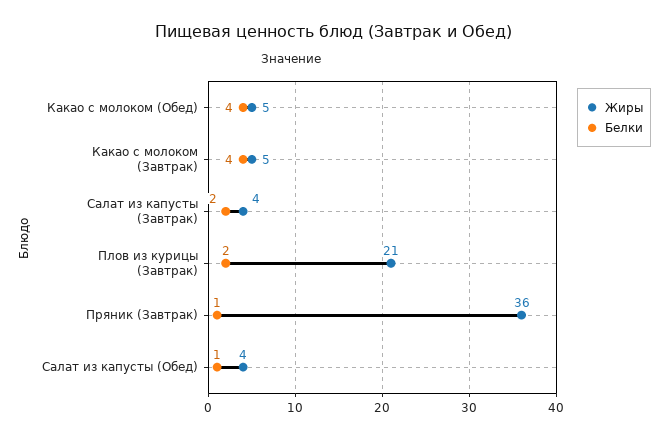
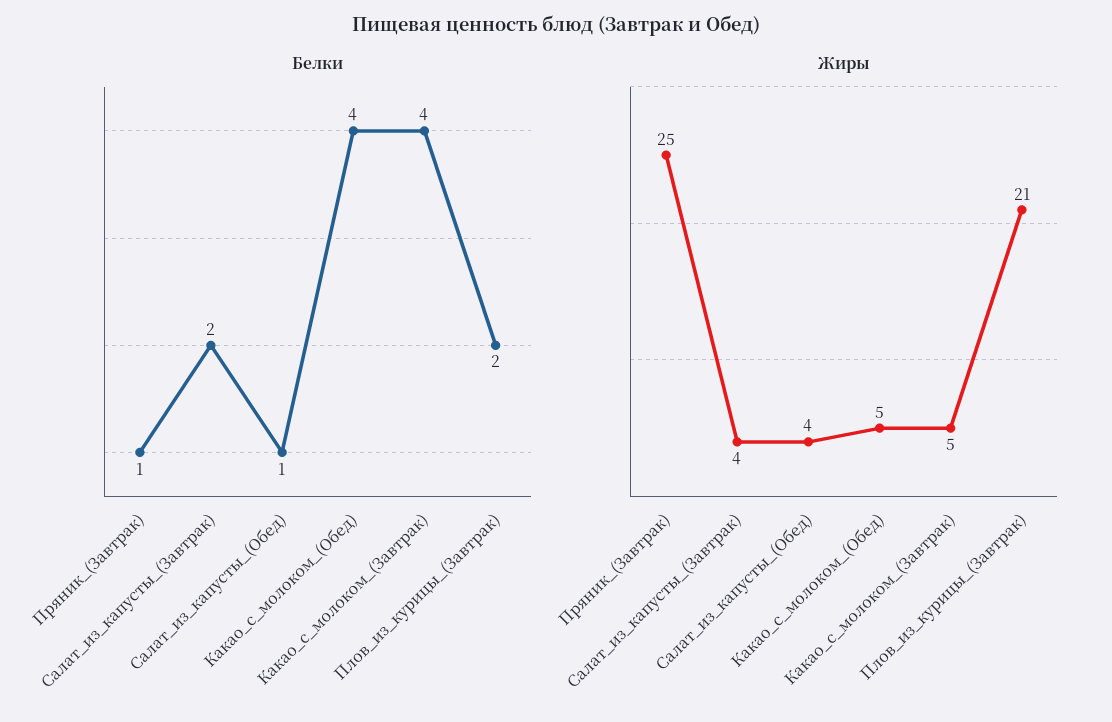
  {
    "Жиры": {
      "Какао с молоком (Обед)": 5,
      "Какао с молоком (Завтрак)": 5,
      "Салат из капусты (Завтрак)": 4,
      "Плов из курицы (Завтрак)": 21,
-     "Пряник (Завтрак)": 36,
+     "Пряник (Завтрак)": 25,
      "Салат из капусты (Обед)": 4
    },
    "Белки": {
      "Какао с молоком (Обед)": 4,
      "Какао с молоком (Завтрак)": 4,
      "Салат из капусты (Завтрак)": 2,
      "Плов из курицы (Завтрак)": 2,
      "Пряник (Завтрак)": 1,
      "Салат из капусты (Обед)": 1
    }
  }

